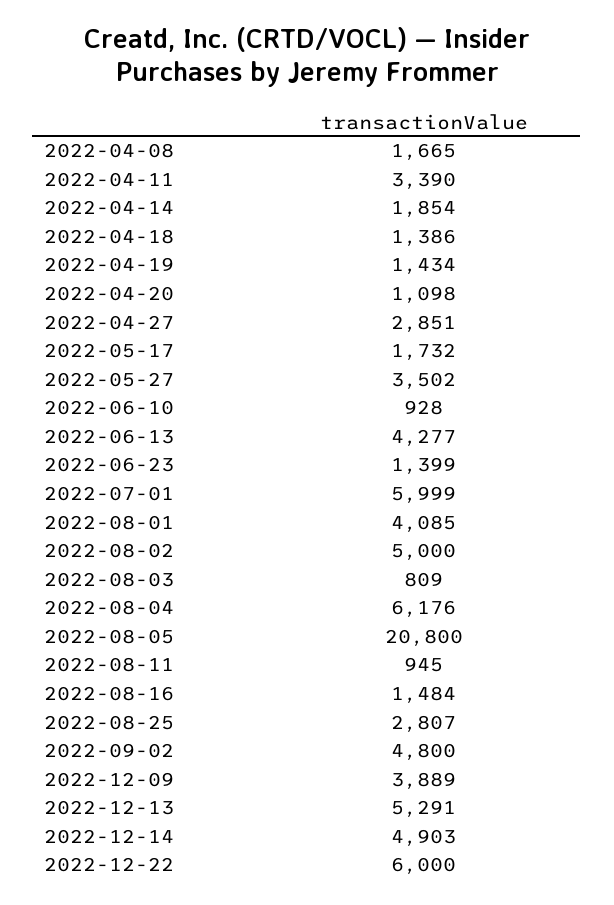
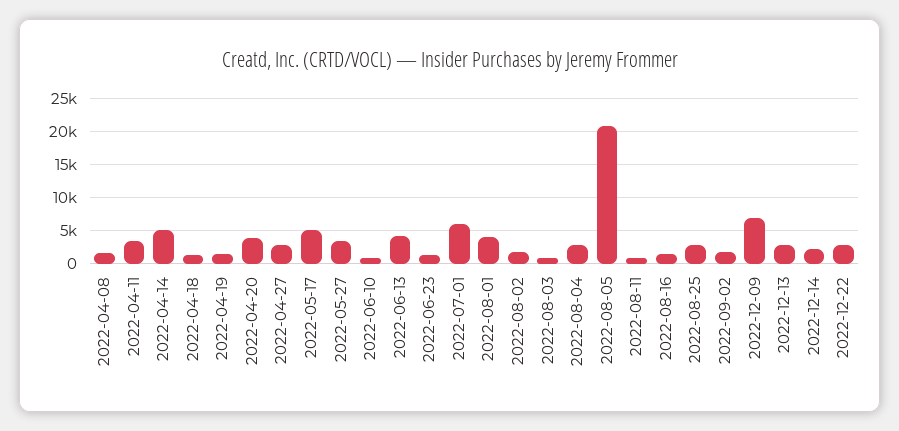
  {
    "2022-04-08": 1665,
    "2022-04-11": 3390,
-   "2022-04-14": 1854,
+   "2022-04-14": 5000,
    "2022-04-18": 1386,
    "2022-04-19": 1434,
-   "2022-04-20": 1098,
+   "2022-04-20": 4000,
    "2022-04-27": 2851,
-   "2022-05-17": 1732,
+   "2022-05-17": 5000,
    "2022-05-27": 3502,
    "2022-06-10": 928,
    "2022-06-13": 4277,
    "2022-06-23": 1399,
    "2022-07-01": 5999,
    "2022-08-01": 4085,
-   "2022-08-02": 5000,
+   "2022-08-02": 2000,
    "2022-08-03": 809,
-   "2022-08-04": 6176,
+   "2022-08-04": 3000,
    "2022-08-05": 20800,
    "2022-08-11": 945,
    "2022-08-16": 1484,
    "2022-08-25": 2807,
-   "2022-09-02": 4800,
+   "2022-09-02": 2000,
-   "2022-12-09": 3889,
+   "2022-12-09": 7000,
-   "2022-12-13": 5291,
+   "2022-12-13": 3000,
-   "2022-12-14": 4903,
+   "2022-12-14": 2000,
-   "2022-12-22": 6000
+   "2022-12-22": 3000
  }

